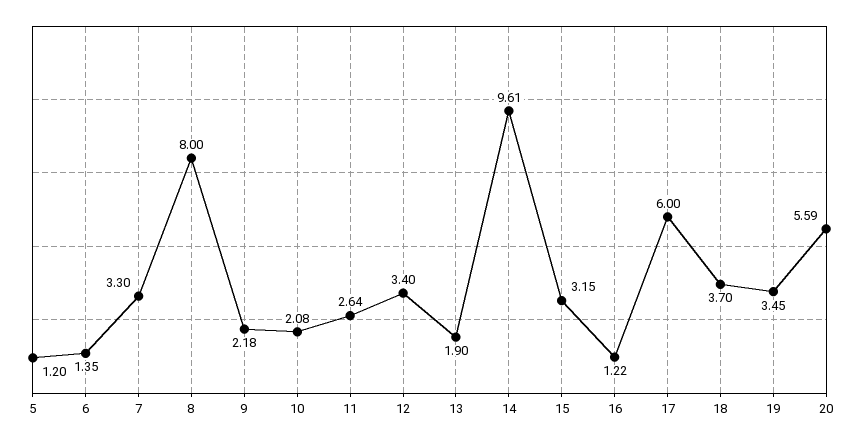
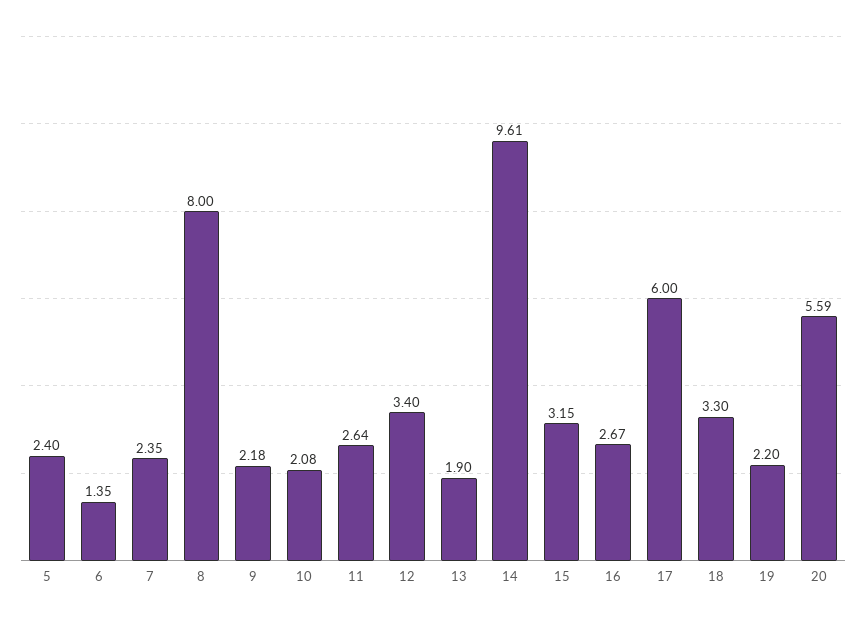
  {
-   "5": 1.2,
+   "5": 2.4,
    "6": 1.35,
-   "7": 3.3,
+   "7": 2.35,
    "8": 8,
    "9": 2.18,
    "10": 2.08,
    "11": 2.64,
    "12": 3.4,
    "13": 1.9,
    "14": 9.61,
    "15": 3.15,
-   "16": 1.22,
+   "16": 2.67,
    "17": 6,
-   "18": 3.7,
+   "18": 3.3,
-   "19": 3.45,
+   "19": 2.2,
    "20": 5.59
  }

